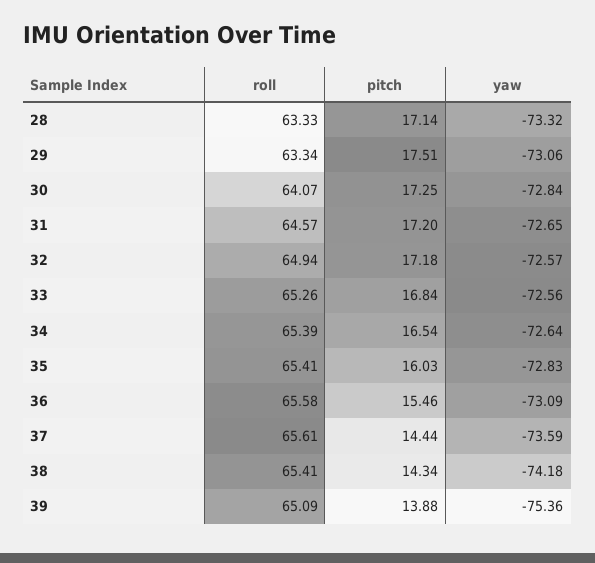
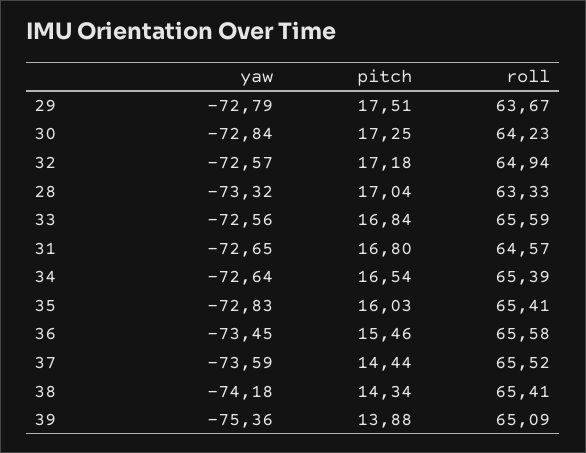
  {
    "roll": {
      "28": 63.33,
-     "29": 63.34,
+     "29": 63.67,
-     "30": 64.07,
+     "30": 64.23,
      "31": 64.57,
      "32": 64.94,
-     "33": 65.26,
+     "33": 65.59,
      "34": 65.39,
      "35": 65.41,
      "36": 65.58,
-     "37": 65.61,
+     "37": 65.52,
      "38": 65.41,
      "39": 65.09
    },
    "pitch": {
-     "28": 17.14,
+     "28": 17.04,
      "29": 17.51,
      "30": 17.25,
-     "31": 17.2,
+     "31": 16.8,
      "32": 17.18,
      "33": 16.84,
      "34": 16.54,
      "35": 16.03,
      "36": 15.46,
      "37": 14.44,
      "38": 14.34,
      "39": 13.88
    },
    "yaw": {
      "28": -73.32,
-     "29": -73.06,
+     "29": -72.79,
      "30": -72.84,
      "31": -72.65,
      "32": -72.57,
      "33": -72.56,
      "34": -72.64,
      "35": -72.83,
-     "36": -73.09,
+     "36": -73.45,
      "37": -73.59,
      "38": -74.18,
      "39": -75.36
    }
  }

